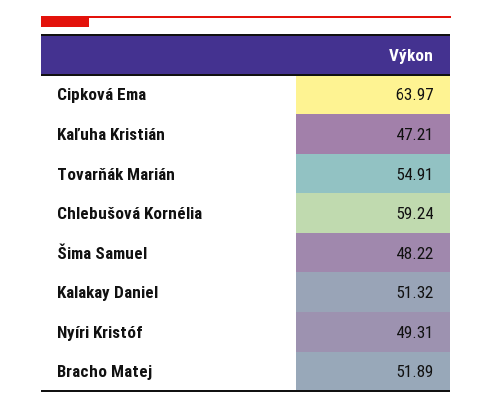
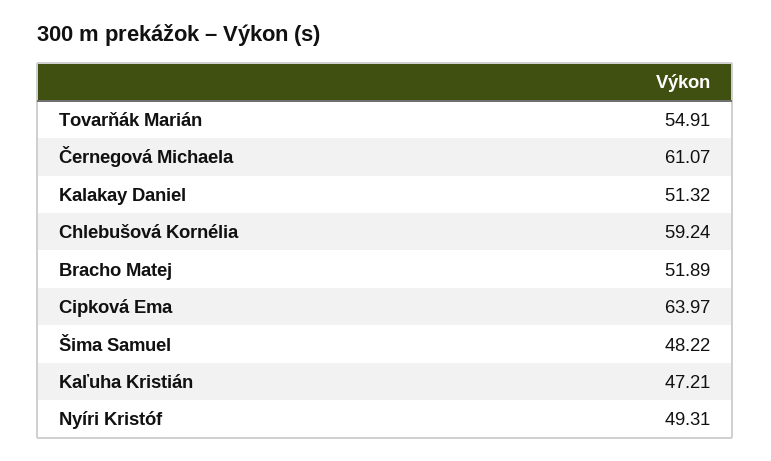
  {
    "Cipková Ema": 63.97,
    "Kaľuha Kristián": 47.21,
    "Tovarňák Marián": 54.91,
    "Chlebušová Kornélia": 59.24,
    "Šima Samuel": 48.22,
    "Kalakay Daniel": 51.32,
    "Nyíri Kristóf": 49.31,
-   "Bracho Matej": 51.89
+   "Bracho Matej": 51.89,
+   "Černegová Michaela": 61.07
  }

